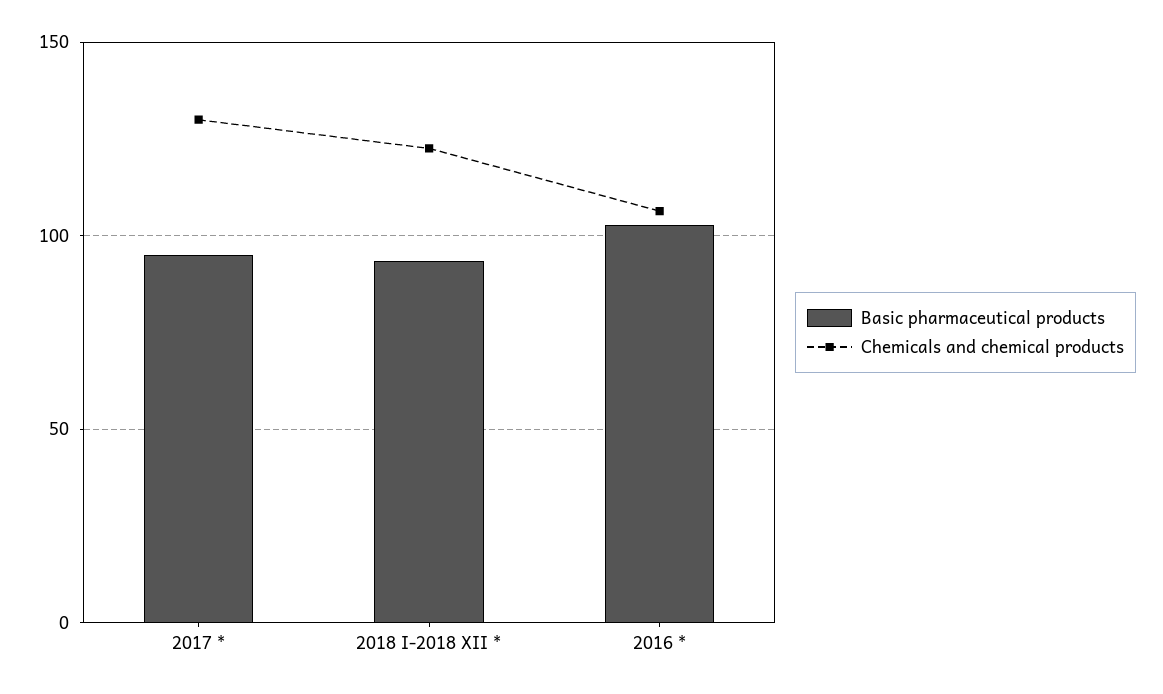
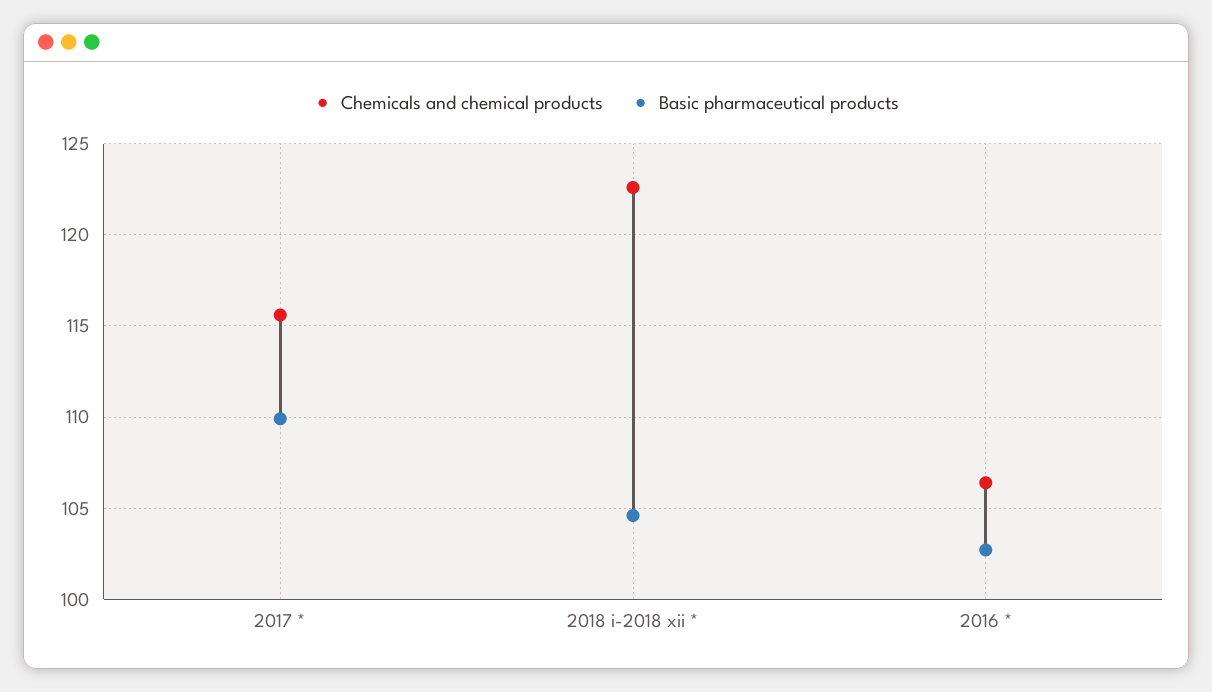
  {
    "Basic pharmaceutical products": {
-     "2017 *": 95,
+     "2017 *": 110,
-     "2018 I-2018 XII *": 95,
+     "2018 I-2018 XII *": 104.5,
      "2016 *": 102.5
    },
    "Chemicals and chemical products": {
-     "2017 *": 130,
+     "2017 *": 115.5,
      "2018 I-2018 XII *": 122.5,
      "2016 *": 106.5
    }
  }

